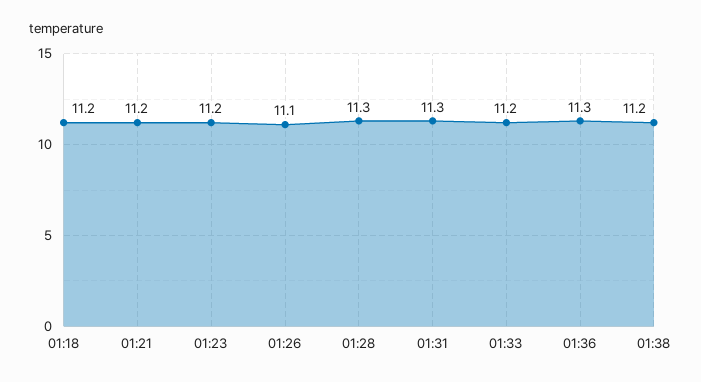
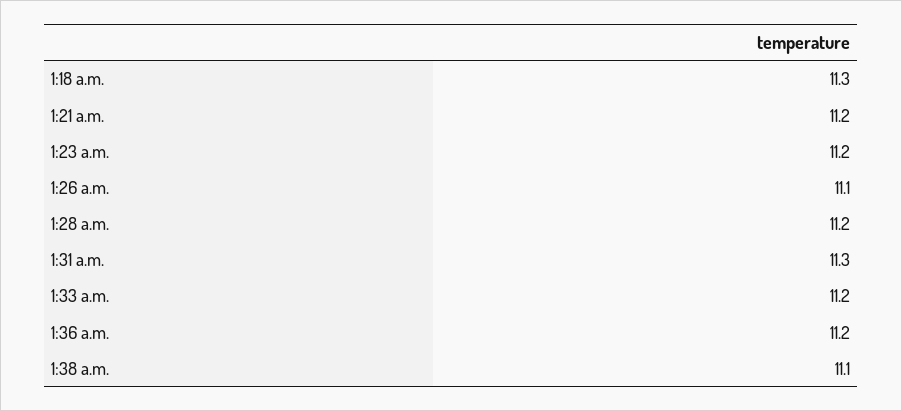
  {
-   "01:18": 11.2,
+   "01:18": 11.3,
    "01:21": 11.2,
    "01:23": 11.2,
    "01:26": 11.1,
-   "01:28": 11.3,
+   "01:28": 11.2,
    "01:31": 11.3,
    "01:33": 11.2,
-   "01:36": 11.3,
+   "01:36": 11.2,
-   "01:38": 11.2
+   "01:38": 11.1
  }

